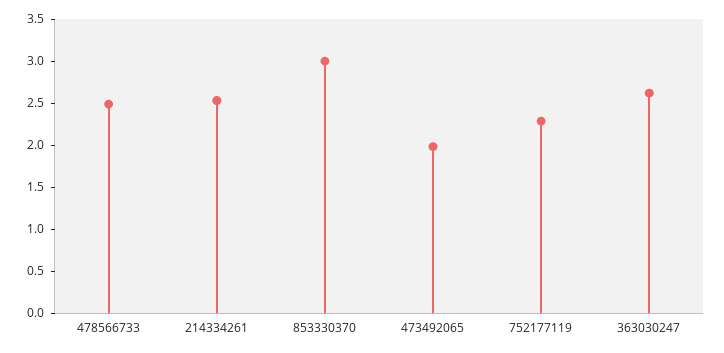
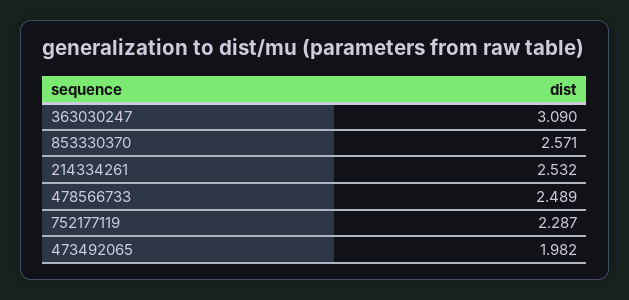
  {
    "478566733": 2.489,
    "214334261": 2.532,
-   "853330370": 3,
+   "853330370": 2.571,
    "473492065": 1.982,
    "752177119": 2.287,
-   "363030247": 2.6
+   "363030247": 3.09
  }

